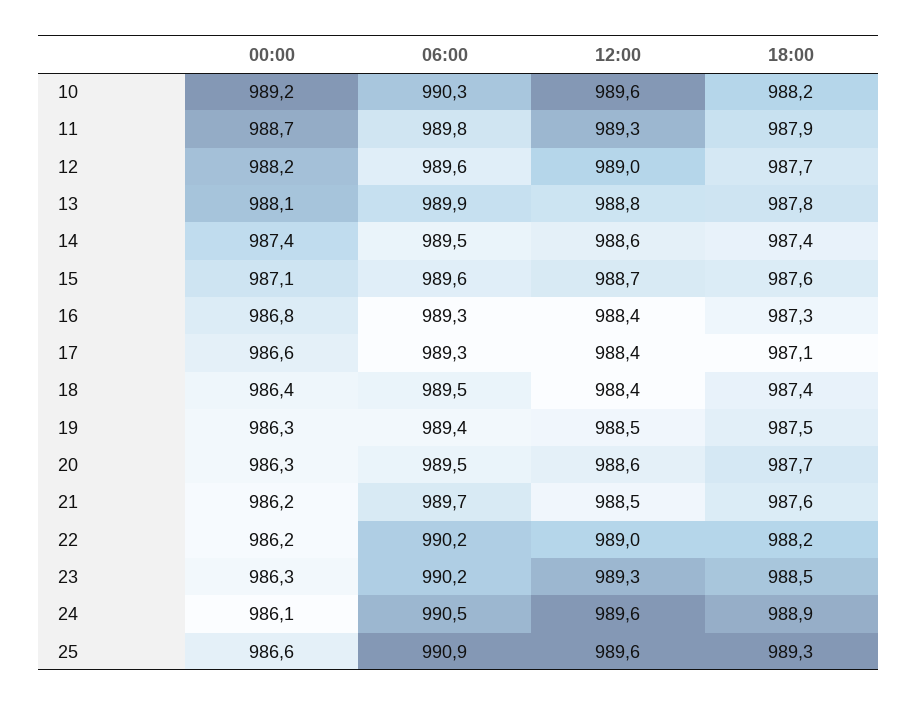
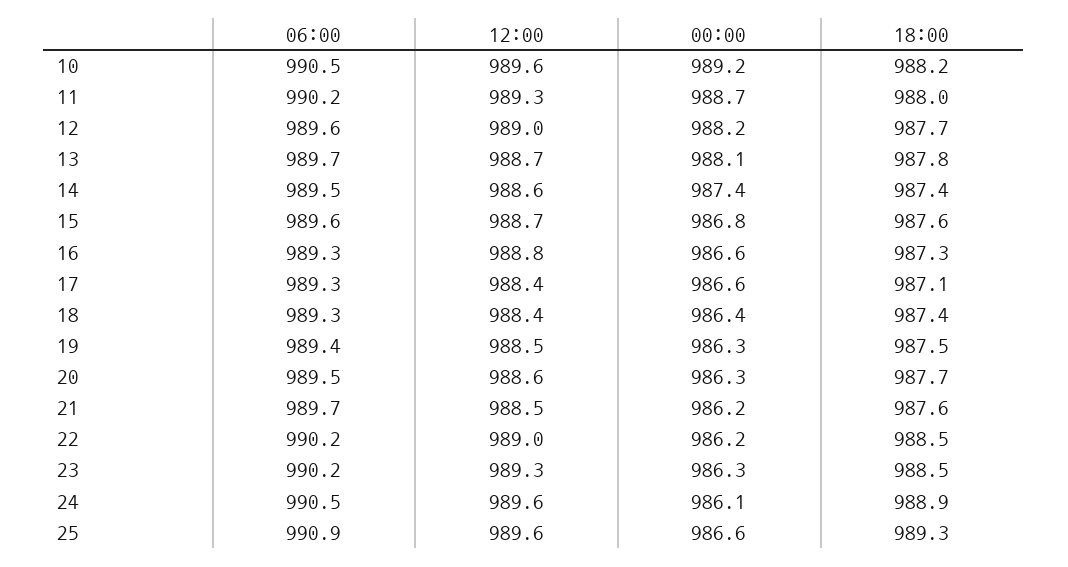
  {
    "00:00": {
      "10": 989.2,
      "11": 988.7,
      "12": 988.2,
      "13": 988.1,
      "14": 987.4,
-     "15": 987.1,
+     "15": 986.8,
-     "16": 986.8,
+     "16": 986.6,
      "17": 986.6,
      "18": 986.4,
      "19": 986.3,
      "20": 986.3,
      "21": 986.2,
      "22": 986.2,
      "23": 986.3,
      "24": 986.1,
      "25": 986.6
    },
    "06:00": {
-     "10": 990.3,
+     "10": 990.5,
-     "11": 989.8,
+     "11": 990.2,
      "12": 989.6,
-     "13": 989.9,
+     "13": 989.7,
      "14": 989.5,
      "15": 989.6,
      "16": 989.3,
      "17": 989.3,
-     "18": 989.5,
+     "18": 989.3,
      "19": 989.4,
      "20": 989.5,
      "21": 989.7,
      "22": 990.2,
      "23": 990.2,
      "24": 990.5,
      "25": 990.9
    },
    "12:00": {
      "10": 989.6,
      "11": 989.3,
      "12": 989,
-     "13": 988.8,
+     "13": 988.7,
      "14": 988.6,
      "15": 988.7,
-     "16": 988.4,
+     "16": 988.8,
      "17": 988.4,
      "18": 988.4,
      "19": 988.5,
      "20": 988.6,
      "21": 988.5,
      "22": 989,
      "23": 989.3,
      "24": 989.6,
      "25": 989.6
    },
    "18:00": {
      "10": 988.2,
-     "11": 987.9,
+     "11": 988,
      "12": 987.7,
      "13": 987.8,
      "14": 987.4,
      "15": 987.6,
      "16": 987.3,
      "17": 987.1,
      "18": 987.4,
      "19": 987.5,
      "20": 987.7,
      "21": 987.6,
-     "22": 988.2,
+     "22": 988.5,
      "23": 988.5,
      "24": 988.9,
      "25": 989.3
    }
  }

